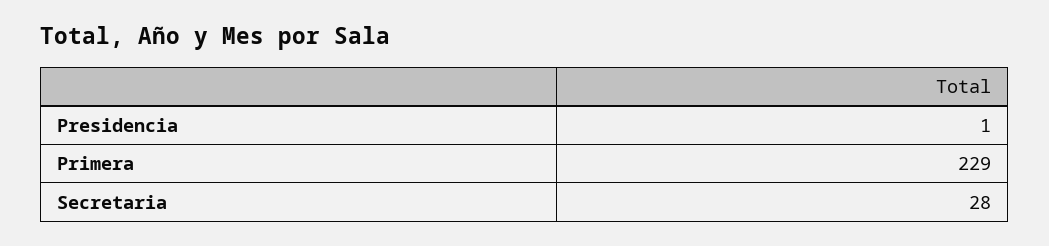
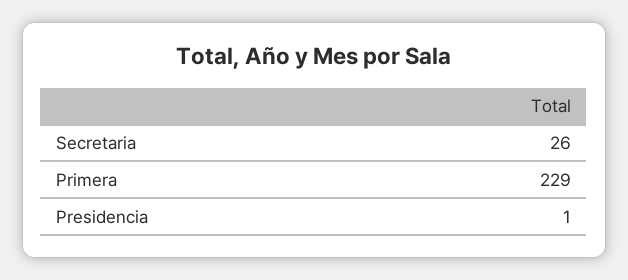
  {
    "Presidencia": 1,
    "Primera": 229,
-   "Secretaria": 28
+   "Secretaria": 26
  }

